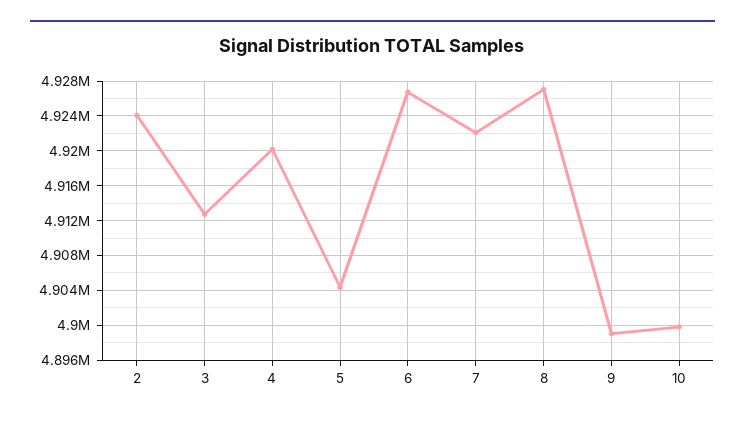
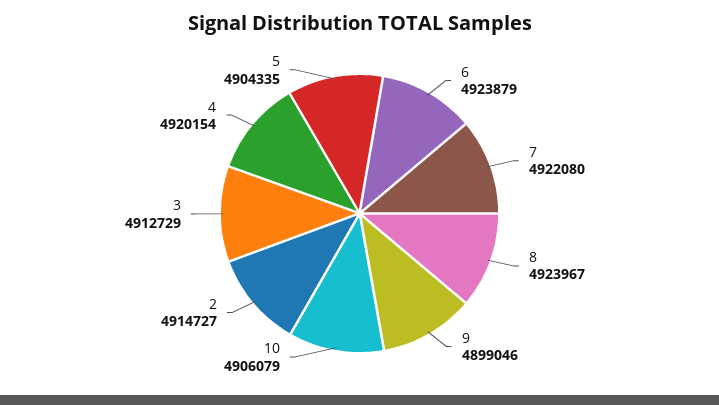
  {
-   "2": 4924000,
+   "2": 4914727,
    "3": 4912729,
    "4": 4920154,
    "5": 4904335,
-   "6": 4927000,
+   "6": 4923879,
    "7": 4922080,
-   "8": 4927000,
+   "8": 4923967,
    "9": 4899046,
-   "10": 4900000
+   "10": 4906079
  }

